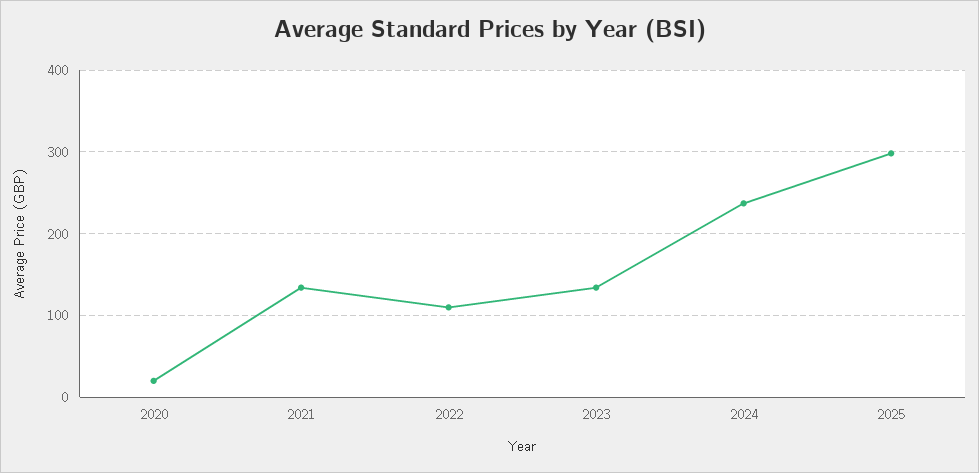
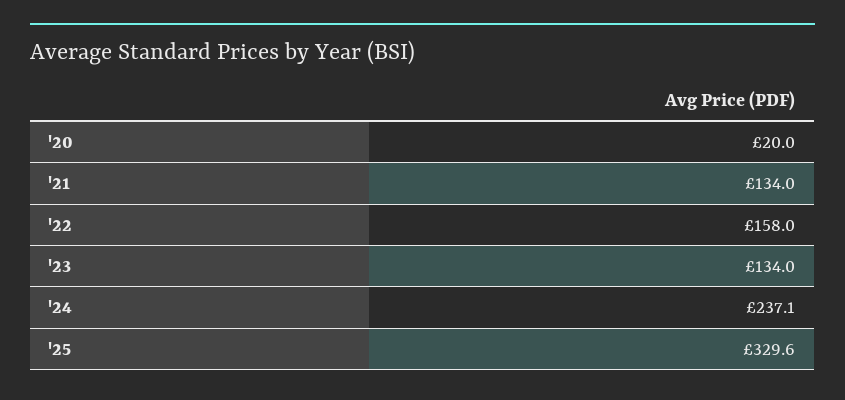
  {
    "2020": 20,
    "2021": 134,
-   "2022": 110,
+   "2022": 158,
    "2023": 134,
    "2024": 237.1,
-   "2025": 300
+   "2025": 329.6
  }

